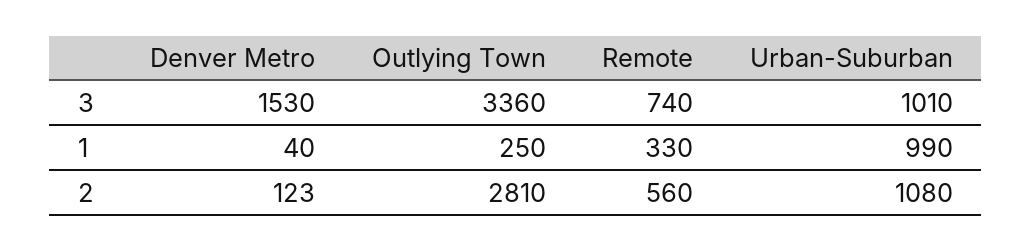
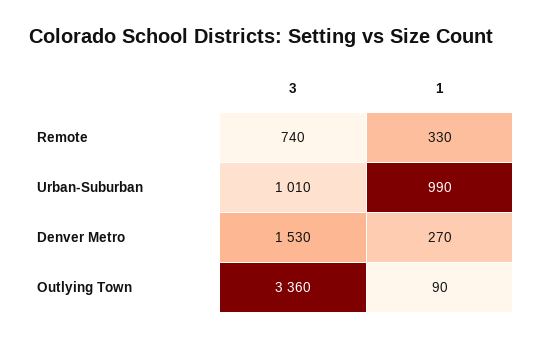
  {
    "Denver Metro": {
      "3": 1530,
-     "1": 40,
+     "1": 270
-     "2": 123
    },
    "Outlying Town": {
      "3": 3360,
-     "1": 250,
+     "1": 90
-     "2": 2810
    },
    "Remote": {
      "3": 740,
-     "1": 330,
+     "1": 330
-     "2": 560
    },
    "Urban-Suburban": {
      "3": 1010,
-     "1": 990,
+     "1": 990
-     "2": 1080
    }
  }

